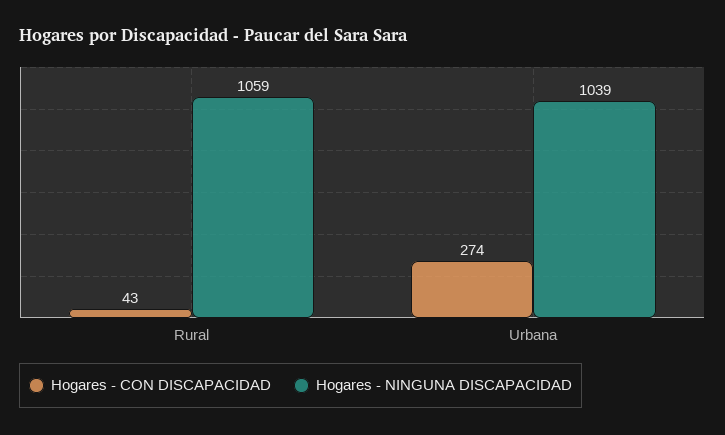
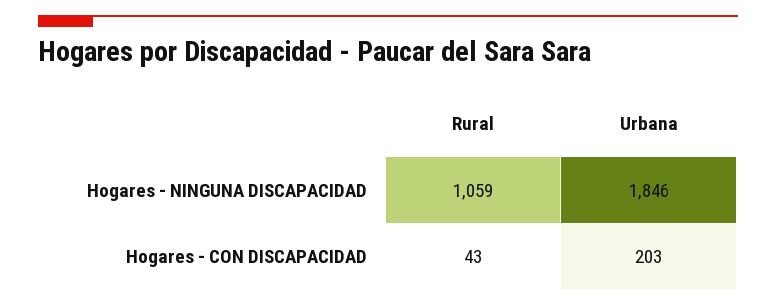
  {
    "Hogares - CON DISCAPACIDAD": {
      "Rural": 43,
-     "Urbana": 274
+     "Urbana": 203
    },
    "Hogares - NINGUNA DISCAPACIDAD": {
      "Rural": 1059,
-     "Urbana": 1039
+     "Urbana": 1846
    }
  }

